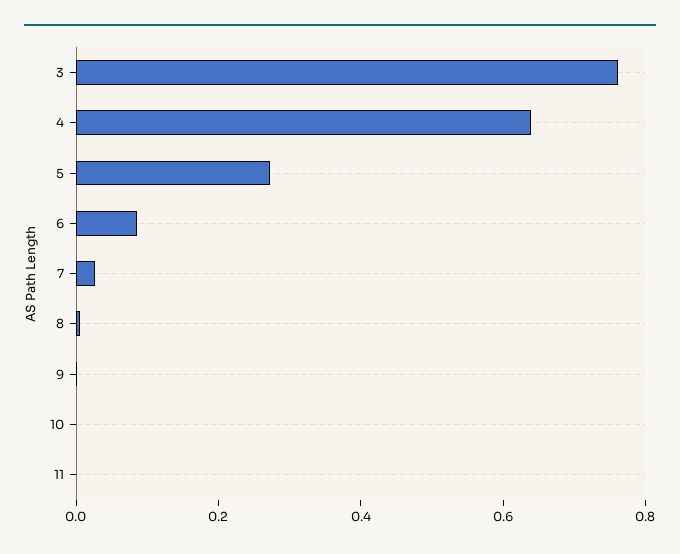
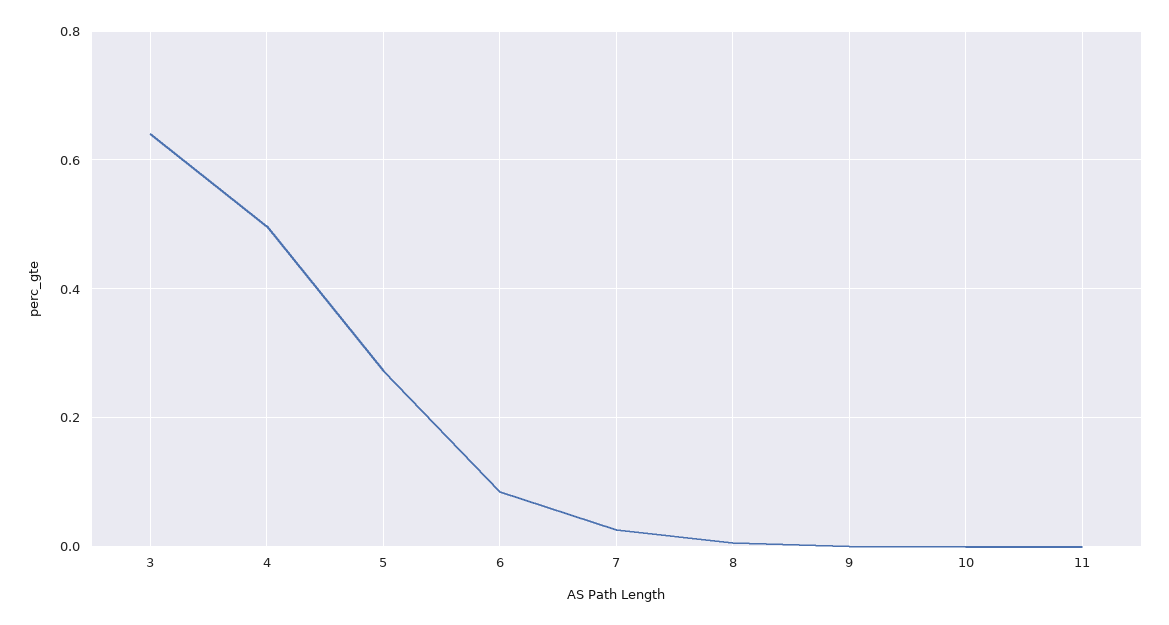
  {
-   "3": 0.75,
+   "3": 0.64,
-   "4": 0.65,
+   "4": 0.5,
    "5": 0.28,
    "6": 0.08,
    "7": 0.02,
    "8": 0,
    "9": 0,
    "10": 0,
    "11": 0
  }

